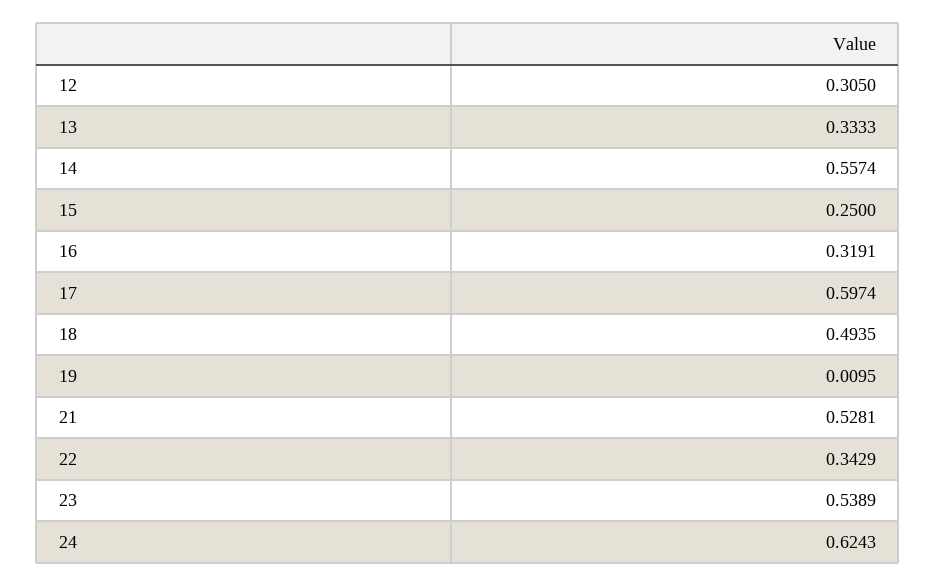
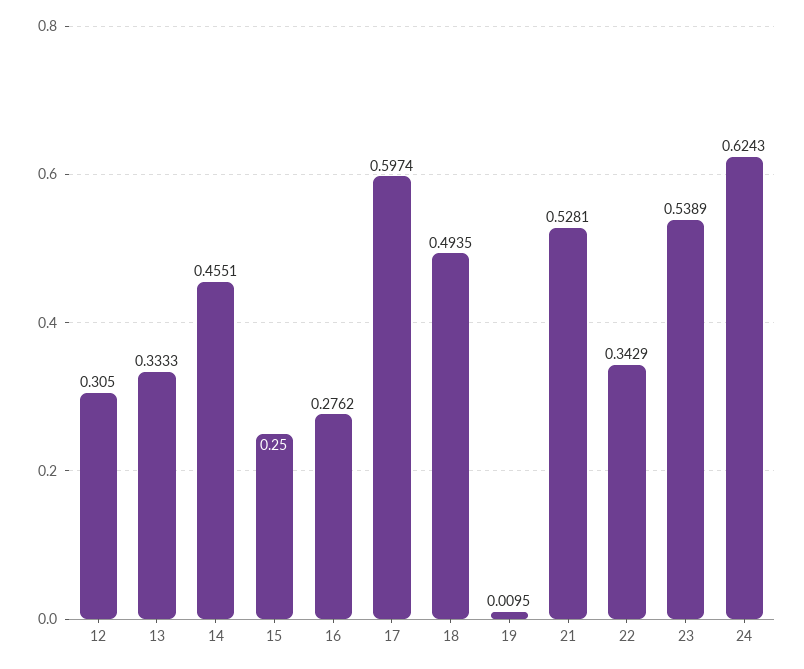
  {
    "12": 0.305,
    "13": 0.3333,
-   "14": 0.5574,
+   "14": 0.4551,
    "15": 0.25,
-   "16": 0.3191,
+   "16": 0.2762,
    "17": 0.5974,
    "18": 0.4935,
    "19": 0.0095,
    "21": 0.5281,
    "22": 0.3429,
    "23": 0.5389,
    "24": 0.6243
  }

